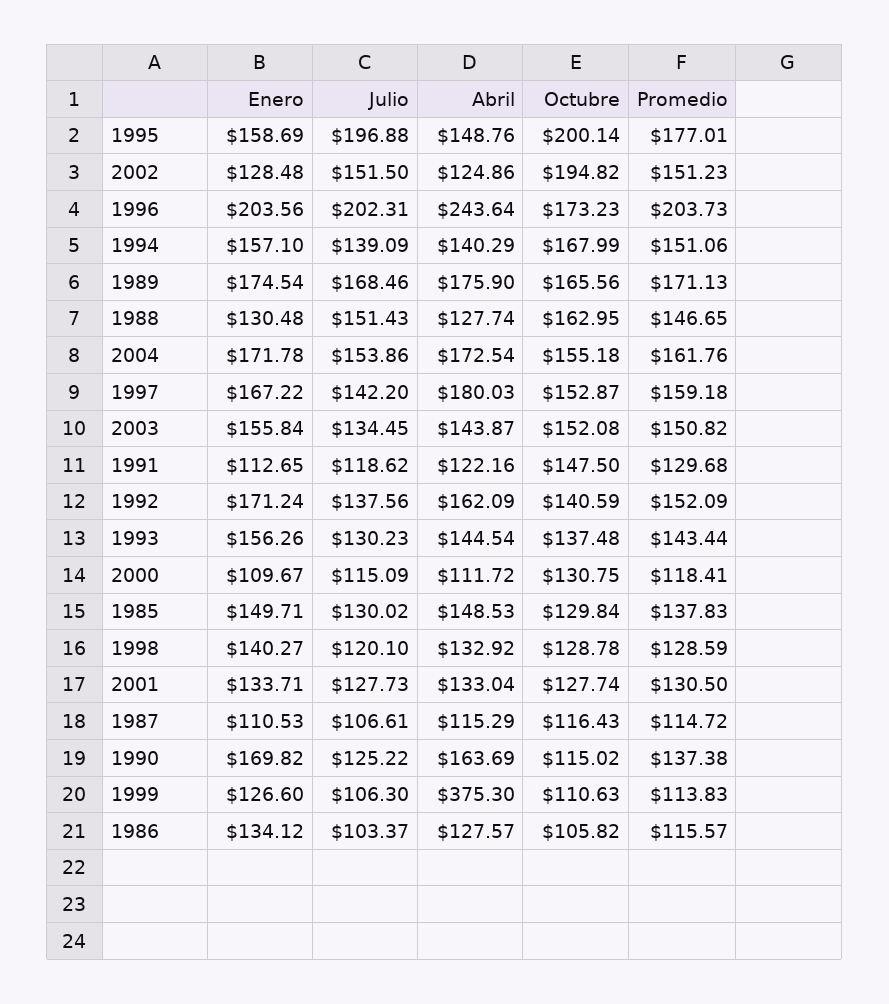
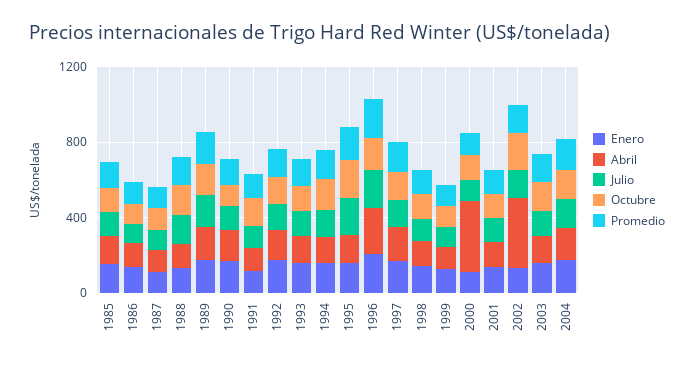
  {
    "Enero": {
      "1995": 158.69,
      "2002": 128.48,
      "1996": 203.56,
      "1994": 157.1,
      "1989": 174.54,
      "1988": 130.48,
      "2004": 171.78,
      "1997": 167.22,
      "2003": 155.84,
      "1991": 112.65,
      "1992": 171.24,
      "1993": 156.26,
      "2000": 109.67,
      "1985": 149.71,
      "1998": 140.27,
      "2001": 133.71,
      "1987": 110.53,
      "1990": 169.82,
      "1999": 126.6,
      "1986": 134.12
    },
    "Julio": {
      "1995": 196.88,
      "2002": 151.5,
      "1996": 202.31,
      "1994": 139.09,
      "1989": 168.46,
      "1988": 151.43,
      "2004": 153.86,
      "1997": 142.2,
      "2003": 134.45,
      "1991": 118.62,
      "1992": 137.56,
      "1993": 130.23,
      "2000": 115.09,
      "1985": 130.02,
      "1998": 120.1,
      "2001": 127.73,
      "1987": 106.61,
      "1990": 125.22,
      "1999": 106.3,
      "1986": 103.37
    },
    "Abril": {
      "1995": 148.76,
-     "2002": 124.86,
+     "2002": 400,
      "1996": 243.64,
      "1994": 140.29,
      "1989": 175.9,
      "1988": 127.74,
      "2004": 172.54,
      "1997": 180.03,
      "2003": 143.87,
      "1991": 122.16,
      "1992": 162.09,
      "1993": 144.54,
-     "2000": 111.72,
+     "2000": 400,
      "1985": 148.53,
      "1998": 132.92,
      "2001": 133.04,
      "1987": 115.29,
      "1990": 163.69,
-     "1999": 375.3,
+     "1999": 100,
      "1986": 127.57
    },
    "Octubre": {
      "1995": 200.14,
      "2002": 194.82,
      "1996": 173.23,
      "1994": 167.99,
      "1989": 165.56,
      "1988": 162.95,
      "2004": 155.18,
      "1997": 152.87,
      "2003": 152.08,
      "1991": 147.5,
      "1992": 140.59,
      "1993": 137.48,
      "2000": 130.75,
      "1985": 129.84,
      "1998": 128.78,
      "2001": 127.74,
      "1987": 116.43,
      "1990": 115.02,
      "1999": 110.63,
      "1986": 105.82
    },
    "Promedio": {
      "1995": 177.01,
      "2002": 151.23,
      "1996": 203.73,
      "1994": 151.06,
      "1989": 171.13,
      "1988": 146.65,
      "2004": 161.76,
      "1997": 159.18,
      "2003": 150.82,
      "1991": 129.68,
      "1992": 152.09,
      "1993": 143.44,
      "2000": 118.41,
      "1985": 137.83,
      "1998": 128.59,
      "2001": 130.5,
      "1987": 114.72,
      "1990": 137.38,
      "1999": 113.83,
      "1986": 115.57
    }
  }

